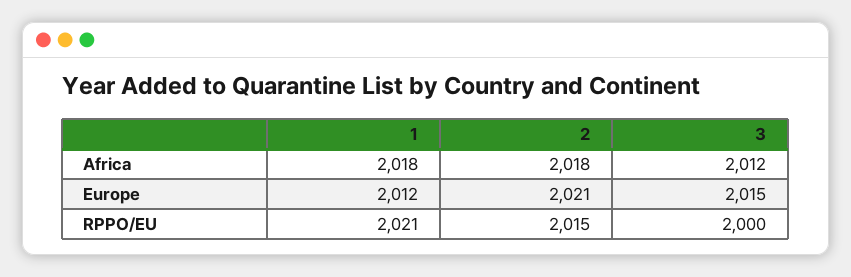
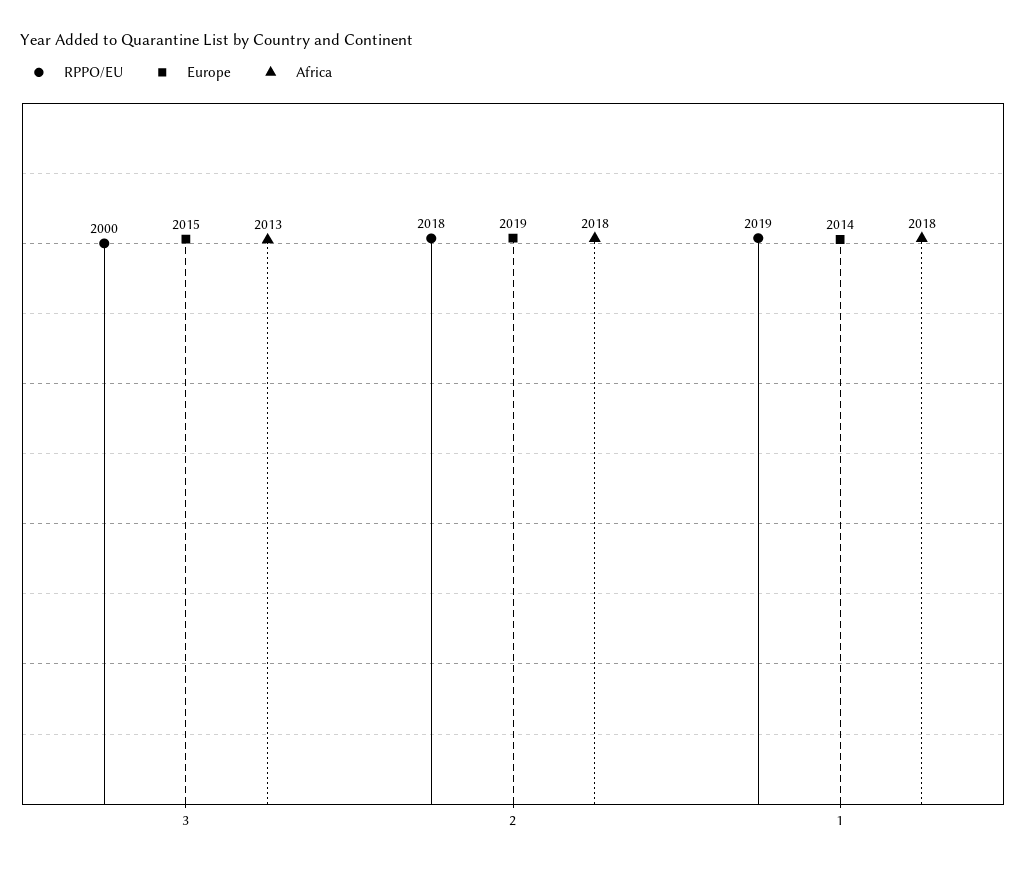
  {
    "Africa": {
      "1": 2018,
      "2": 2018,
-     "3": 2012
+     "3": 2013
    },
    "Europe": {
-     "1": 2012,
+     "1": 2014,
-     "2": 2021,
+     "2": 2019,
      "3": 2015
    },
    "RPPO/EU": {
-     "1": 2021,
+     "1": 2019,
-     "2": 2015,
+     "2": 2018,
      "3": 2000
    }
  }

